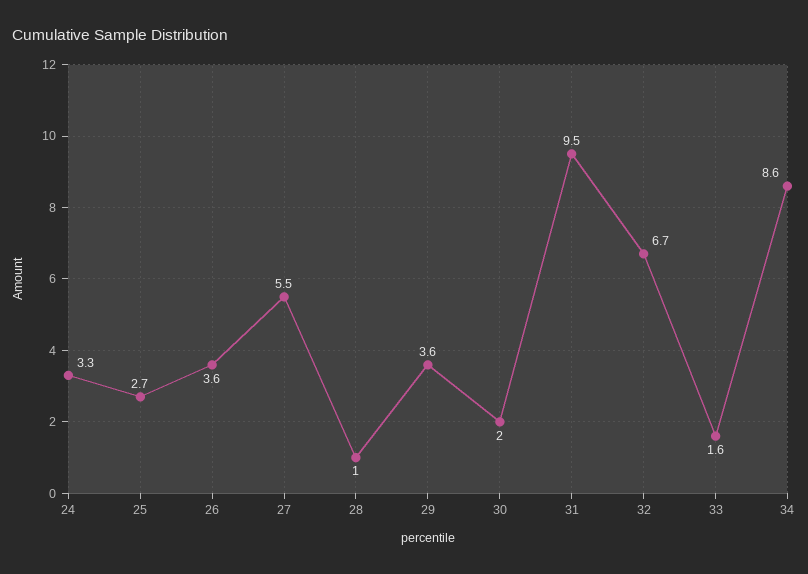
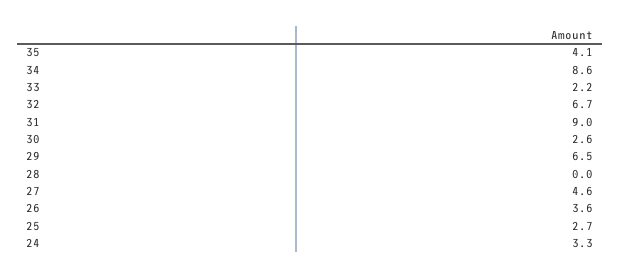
  {
    "24": 3.3,
    "25": 2.7,
    "26": 3.6,
-   "27": 5.5,
+   "27": 4.6,
-   "28": 1,
+   "28": 0,
-   "29": 3.6,
+   "29": 6.5,
-   "30": 2,
+   "30": 2.6,
-   "31": 9.5,
+   "31": 9,
    "32": 6.7,
-   "33": 1.6,
+   "33": 2.2,
-   "34": 8.6
+   "34": 8.6,
+   "35": 4.1
  }

